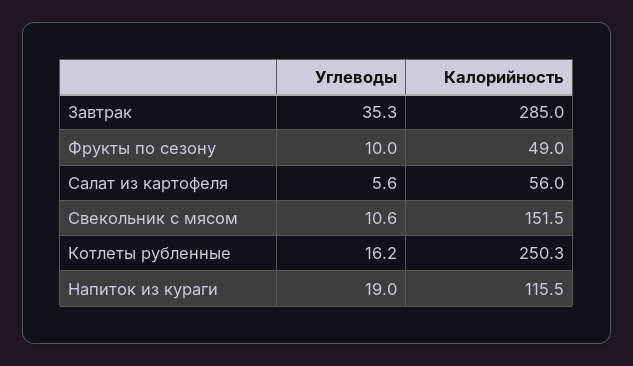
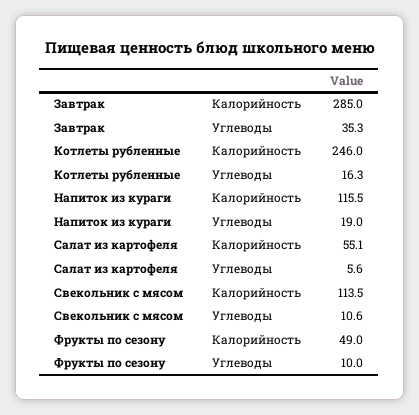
  {
    "Углеводы": {
      "Завтрак": 35.3,
      "Фрукты по сезону": 10,
      "Салат из картофеля": 5.6,
      "Свекольник с мясом": 10.6,
-     "Котлеты рубленные": 16.2,
+     "Котлеты рубленные": 16.3,
      "Напиток из кураги": 19
    },
    "Калорийность": {
      "Завтрак": 285,
      "Фрукты по сезону": 49,
-     "Салат из картофеля": 56,
+     "Салат из картофеля": 55.1,
-     "Свекольник с мясом": 151.5,
+     "Свекольник с мясом": 113.5,
-     "Котлеты рубленные": 250.3,
+     "Котлеты рубленные": 246,
      "Напиток из кураги": 115.5
    }
  }

